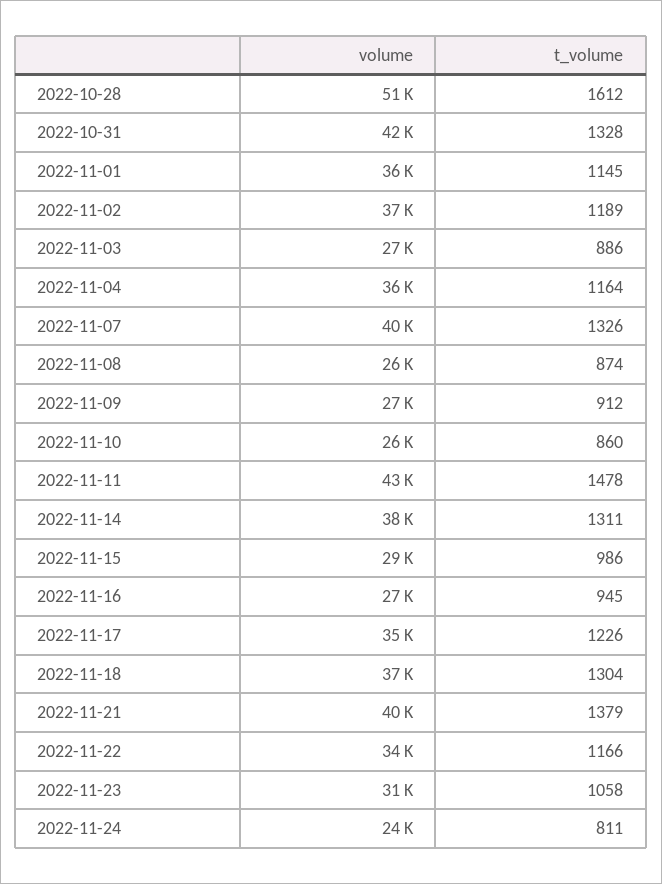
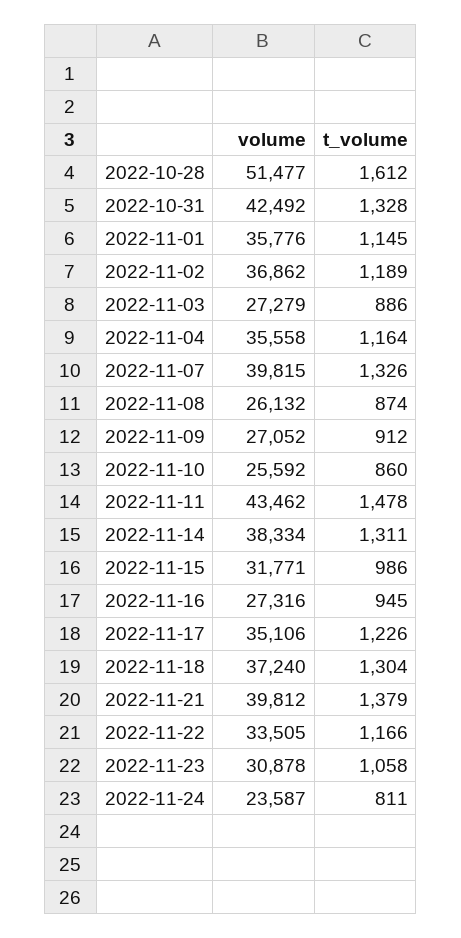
  {
    "volume": {
      "2022-10-28": 51477,
      "2022-10-31": 42492,
      "2022-11-01": 35776,
      "2022-11-02": 36862,
      "2022-11-03": 27279,
      "2022-11-04": 35558,
      "2022-11-07": 39815,
      "2022-11-08": 26132,
      "2022-11-09": 27052,
      "2022-11-10": 25592,
      "2022-11-11": 43462,
      "2022-11-14": 38334,
-     "2022-11-15": 29000,
+     "2022-11-15": 31771,
      "2022-11-16": 27316,
      "2022-11-17": 35106,
      "2022-11-18": 37240,
      "2022-11-21": 39812,
      "2022-11-22": 33505,
      "2022-11-23": 30878,
      "2022-11-24": 23587
    },
    "t_volume": {
      "2022-10-28": 1612,
      "2022-10-31": 1328,
      "2022-11-01": 1145,
      "2022-11-02": 1189,
      "2022-11-03": 886,
      "2022-11-04": 1164,
      "2022-11-07": 1326,
      "2022-11-08": 874,
      "2022-11-09": 912,
      "2022-11-10": 860,
      "2022-11-11": 1478,
      "2022-11-14": 1311,
      "2022-11-15": 986,
      "2022-11-16": 945,
      "2022-11-17": 1226,
      "2022-11-18": 1304,
      "2022-11-21": 1379,
      "2022-11-22": 1166,
      "2022-11-23": 1058,
      "2022-11-24": 811
    }
  }

